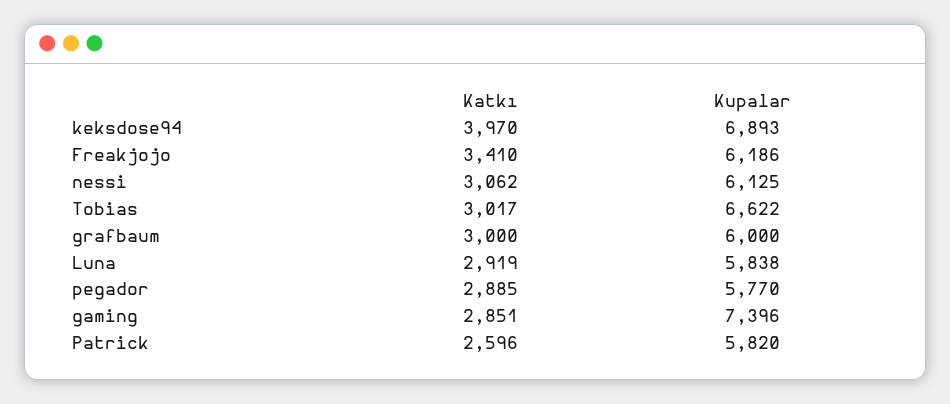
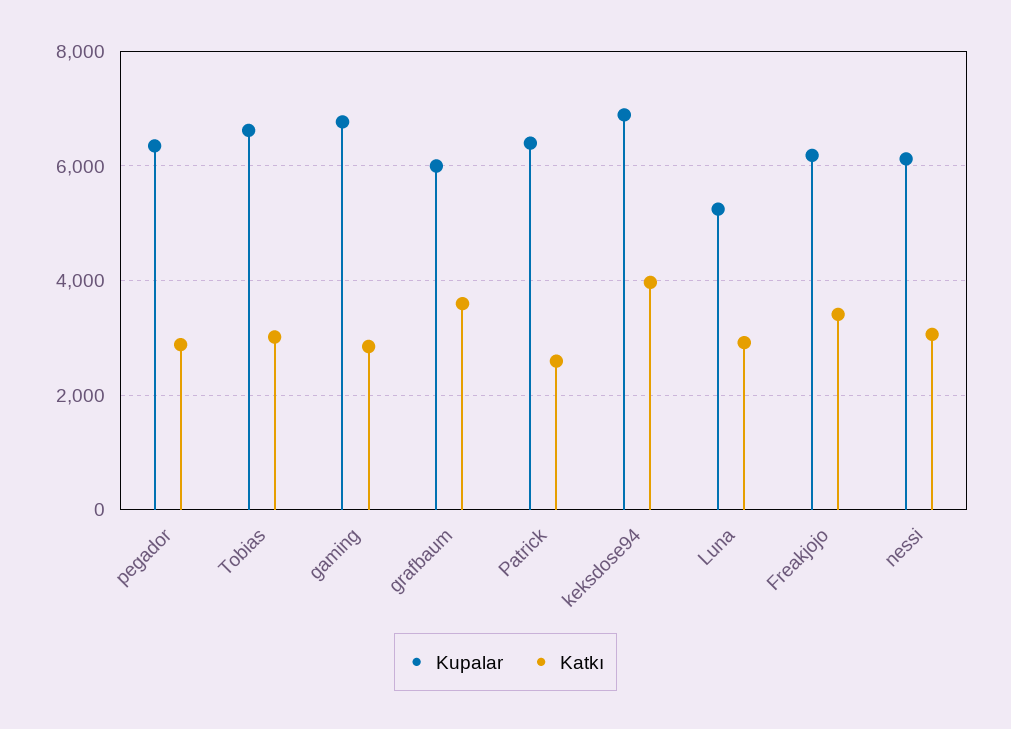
  {
    "Katkı": {
      "keksdose94": 3970,
      "Freakjojo": 3410,
      "nessi": 3062,
      "Tobias": 3017,
-     "grafbaum": 3000,
+     "grafbaum": 3600,
      "Luna": 2919,
      "pegador": 2885,
      "gaming": 2851,
      "Patrick": 2596
    },
    "Kupalar": {
      "keksdose94": 6893,
      "Freakjojo": 6186,
      "nessi": 6125,
      "Tobias": 6622,
      "grafbaum": 6000,
-     "Luna": 5838,
+     "Luna": 5200,
-     "pegador": 5770,
+     "pegador": 6400,
-     "gaming": 7396,
+     "gaming": 6800,
-     "Patrick": 5820
+     "Patrick": 6400
    }
  }

